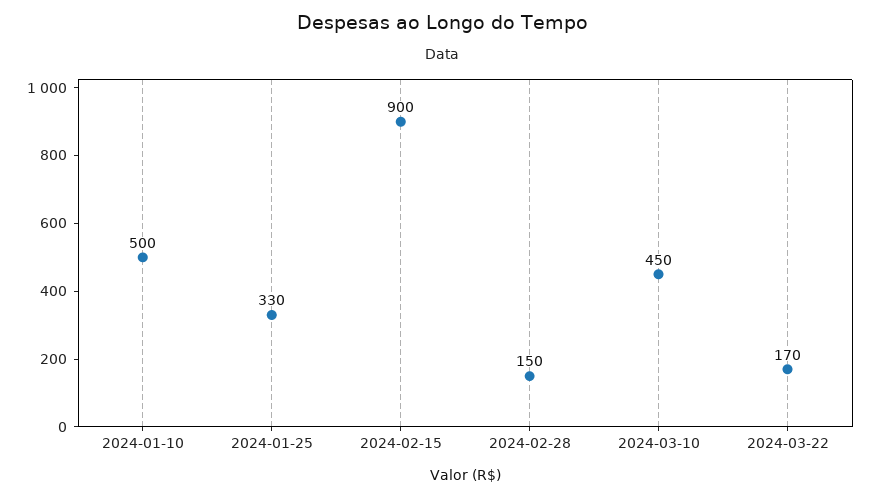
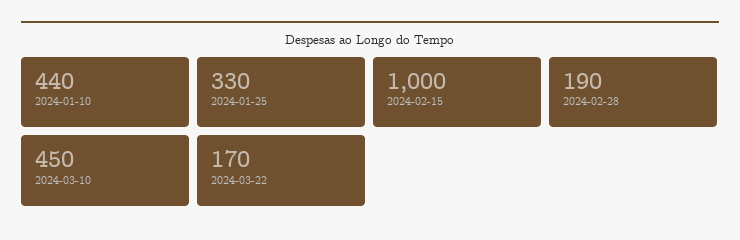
  {
-   "2024-01-10": 500,
+   "2024-01-10": 440,
    "2024-01-25": 330,
-   "2024-02-15": 900,
+   "2024-02-15": 1000,
-   "2024-02-28": 150,
+   "2024-02-28": 190,
    "2024-03-10": 450,
    "2024-03-22": 170
  }

